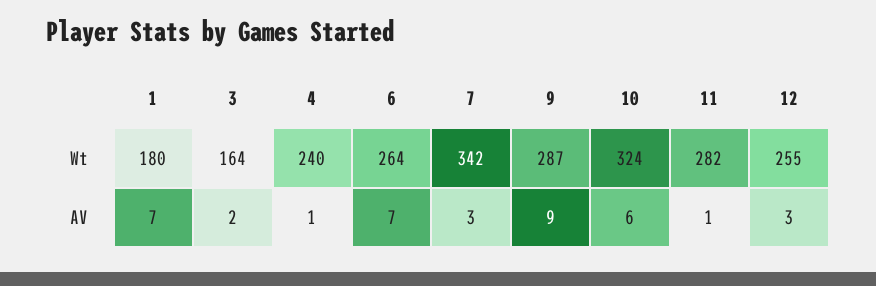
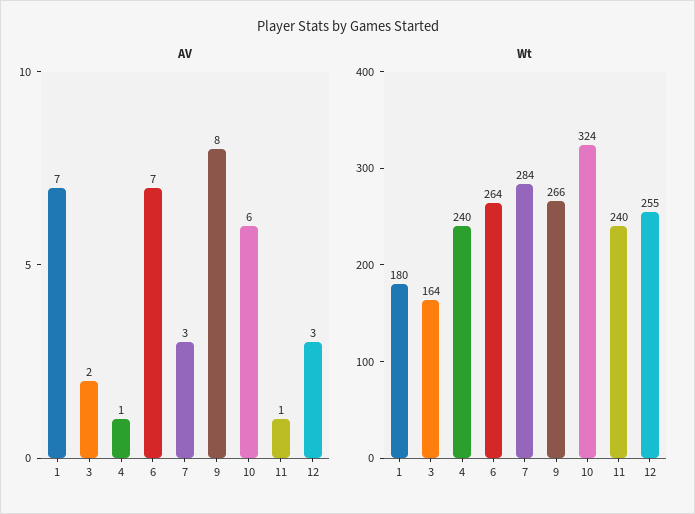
  {
    "Wt": {
      "1": 180,
      "3": 164,
      "4": 240,
      "6": 264,
-     "7": 342,
+     "7": 284,
-     "9": 287,
+     "9": 266,
      "10": 324,
-     "11": 282,
+     "11": 240,
      "12": 255
    },
    "AV": {
      "1": 7,
      "3": 2,
      "4": 1,
      "6": 7,
      "7": 3,
-     "9": 9,
+     "9": 8,
      "10": 6,
      "11": 1,
      "12": 3
    }
  }

